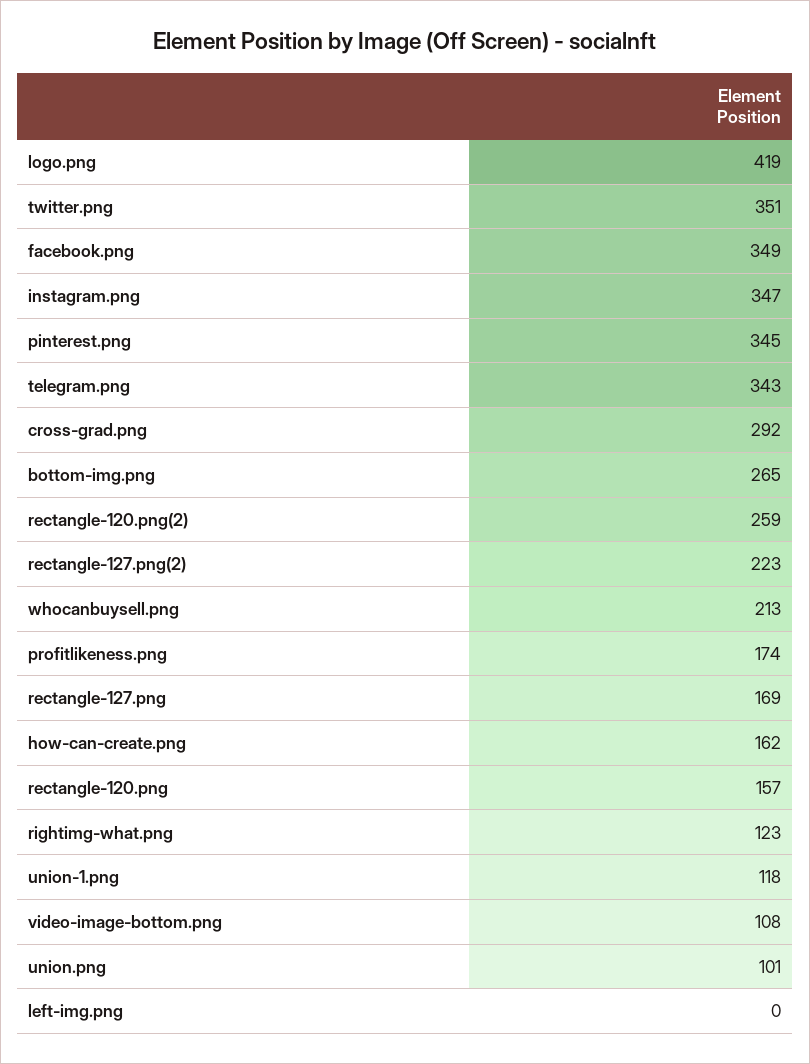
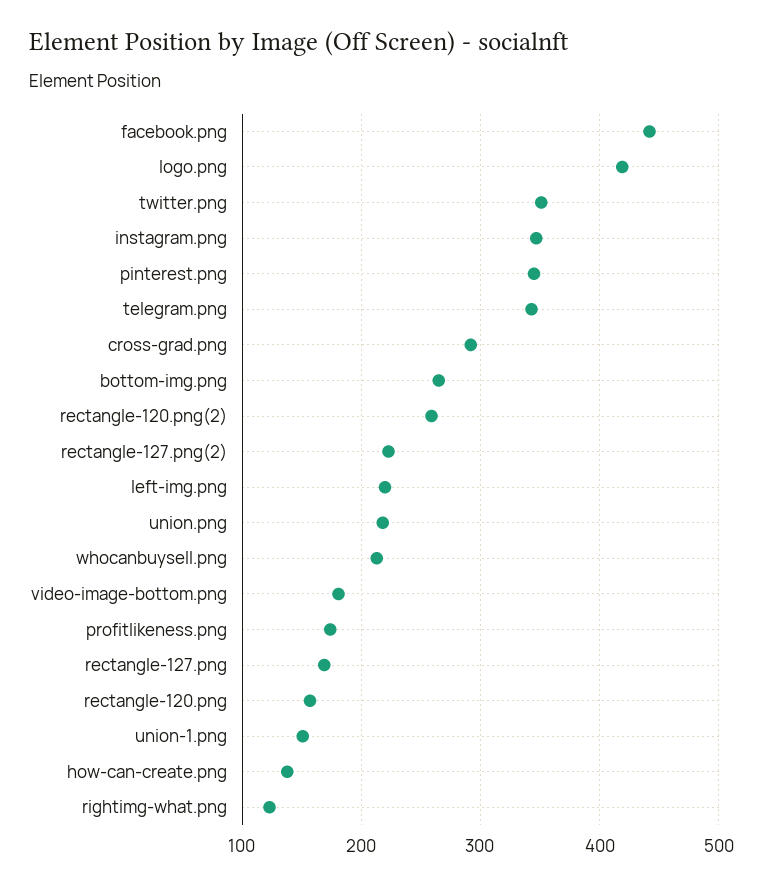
  {
    "logo.png": 419,
    "twitter.png": 351,
-   "facebook.png": 349,
+   "facebook.png": 440,
    "instagram.png": 347,
    "pinterest.png": 345,
    "telegram.png": 343,
    "cross-grad.png": 292,
    "bottom-img.png": 265,
    "rectangle-120.png(2)": 259,
    "rectangle-127.png(2)": 223,
    "whocanbuysell.png": 213,
    "profitlikeness.png": 174,
    "rectangle-127.png": 169,
-   "how-can-create.png": 162,
+   "how-can-create.png": 140,
    "rectangle-120.png": 157,
    "rightimg-what.png": 123,
-   "union-1.png": 118,
+   "union-1.png": 150,
-   "video-image-bottom.png": 108,
+   "video-image-bottom.png": 180,
-   "union.png": 101,
+   "union.png": 220,
-   "left-img.png": 0
+   "left-img.png": 220
  }

